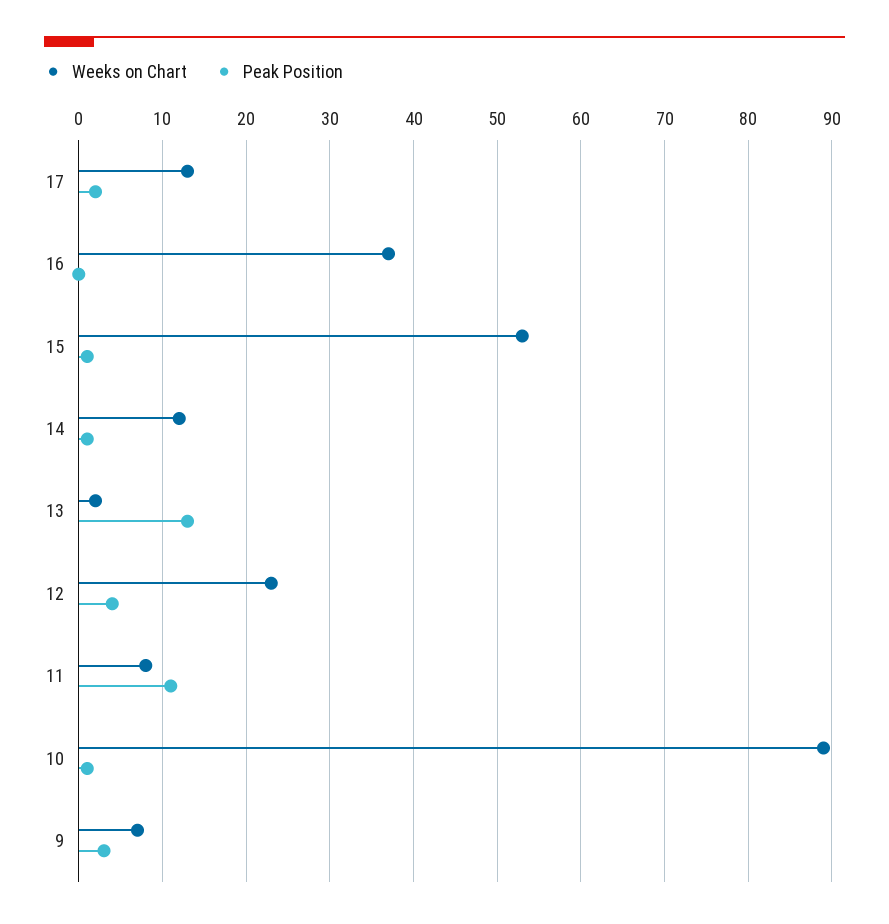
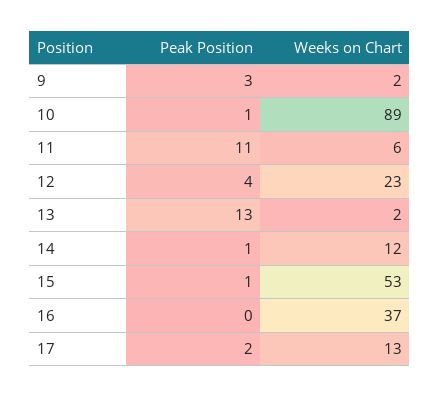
  {
    "Weeks on Chart": {
      "17": 13,
      "16": 37,
      "15": 53,
      "14": 12,
      "13": 2,
      "12": 23,
-     "11": 8,
+     "11": 6,
      "10": 89,
-     "9": 7
+     "9": 2
    },
    "Peak Position": {
      "17": 2,
      "16": 0,
      "15": 1,
      "14": 1,
      "13": 13,
      "12": 4,
      "11": 11,
      "10": 1,
      "9": 3
    }
  }

